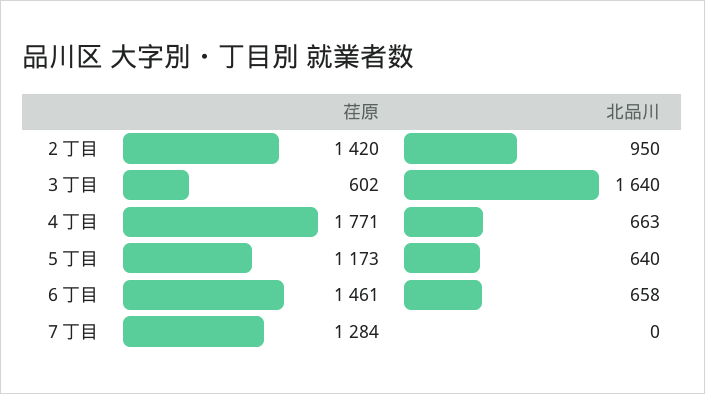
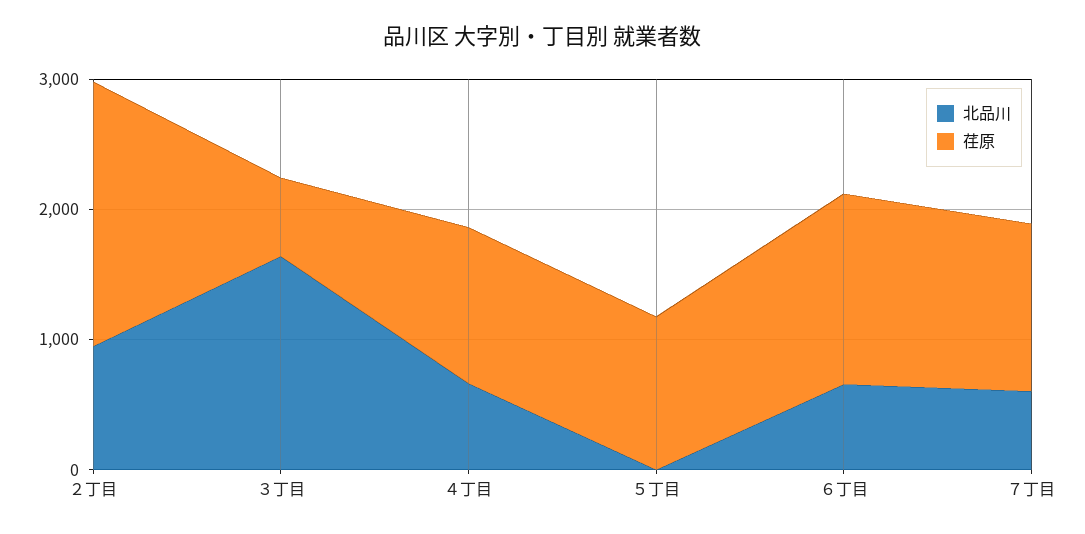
  {
    "荏原": {
-     "２丁目": 1420,
+     "２丁目": 2000,
      "３丁目": 602,
-     "４丁目": 1771,
+     "４丁目": 1200,
      "５丁目": 1173,
      "６丁目": 1461,
      "７丁目": 1284
    },
    "北品川": {
      "２丁目": 950,
      "３丁目": 1640,
      "４丁目": 663,
-     "５丁目": 640,
+     "５丁目": 0,
      "６丁目": 658,
-     "７丁目": 0
+     "７丁目": 600
    }
  }

